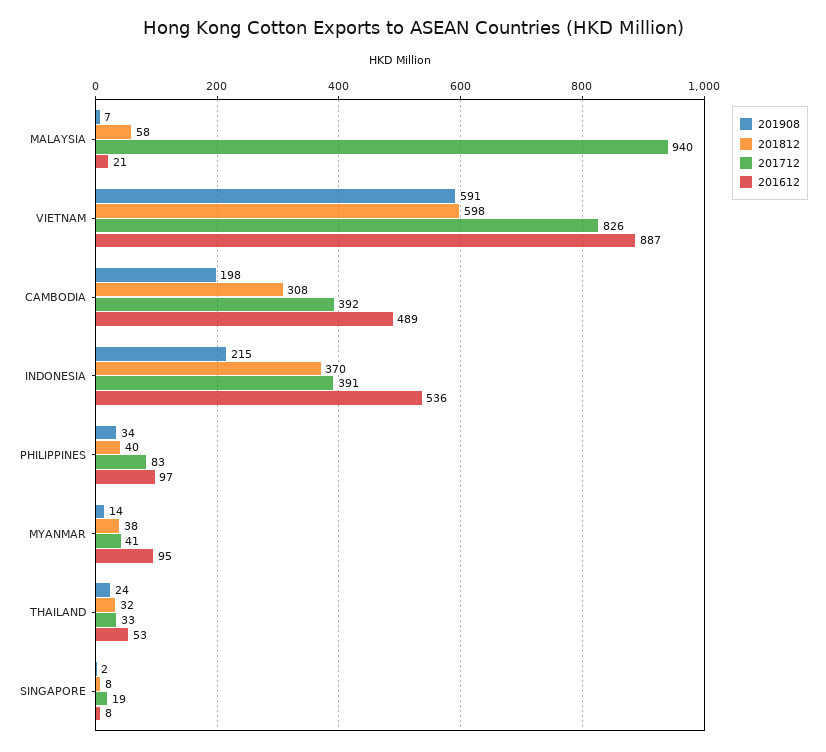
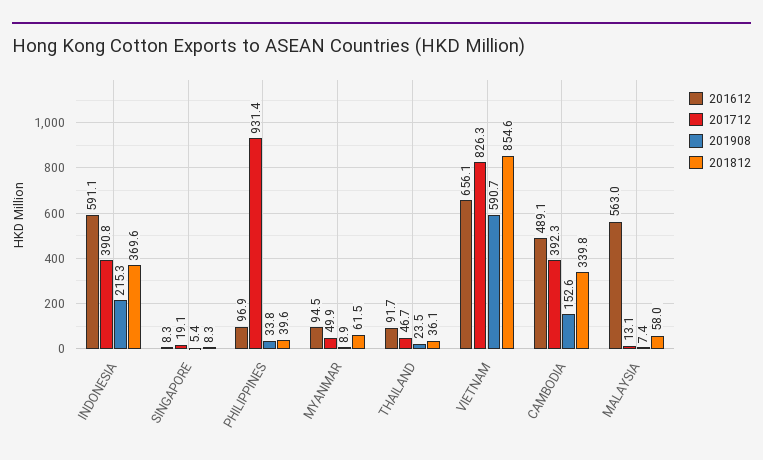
  {
    "201908": {
      "MALAYSIA": 7.4,
      "VIETNAM": 590.7,
-     "CAMBODIA": 198,
+     "CAMBODIA": 152.6,
      "INDONESIA": 215.3,
      "PHILIPPINES": 33.8,
-     "MYANMAR": 14,
+     "MYANMAR": 8.9,
      "THAILAND": 23.5,
-     "SINGAPORE": 2
+     "SINGAPORE": 5.4
    },
    "201812": {
      "MALAYSIA": 58,
-     "VIETNAM": 598,
+     "VIETNAM": 854.6,
-     "CAMBODIA": 308,
+     "CAMBODIA": 339.8,
      "INDONESIA": 369.6,
      "PHILIPPINES": 39.6,
-     "MYANMAR": 38,
+     "MYANMAR": 61.5,
-     "THAILAND": 32,
+     "THAILAND": 36.1,
      "SINGAPORE": 8.3
    },
    "201712": {
-     "MALAYSIA": 940,
+     "MALAYSIA": 13.1,
      "VIETNAM": 826.3,
      "CAMBODIA": 392.3,
      "INDONESIA": 390.8,
-     "PHILIPPINES": 83,
+     "PHILIPPINES": 931.4,
-     "MYANMAR": 41,
+     "MYANMAR": 49.9,
-     "THAILAND": 33,
+     "THAILAND": 46.7,
      "SINGAPORE": 19.1
    },
    "201612": {
-     "MALAYSIA": 21,
+     "MALAYSIA": 563,
-     "VIETNAM": 887,
+     "VIETNAM": 656.1,
      "CAMBODIA": 489.1,
-     "INDONESIA": 536,
+     "INDONESIA": 591.1,
      "PHILIPPINES": 96.9,
      "MYANMAR": 94.5,
-     "THAILAND": 53,
+     "THAILAND": 91.7,
      "SINGAPORE": 8.3
    }
  }

